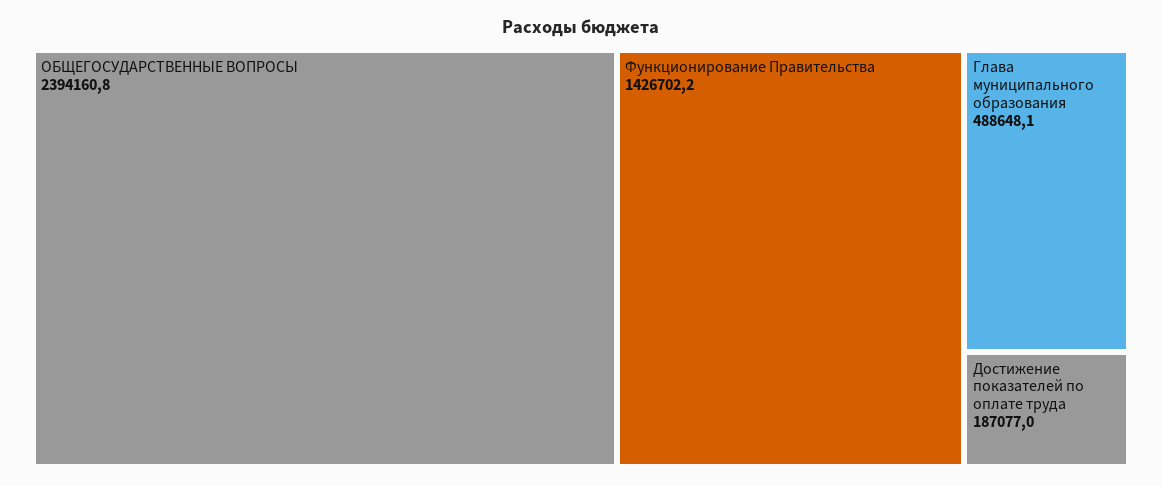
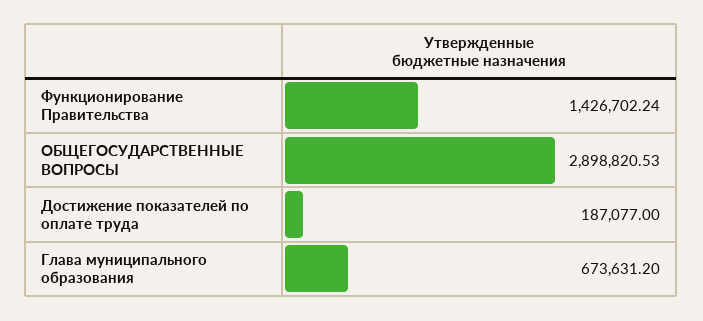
  {
-   "ОБЩЕГОСУДАРСТВЕННЫЕ ВОПРОСЫ": 2394160.8,
+   "ОБЩЕГОСУДАРСТВЕННЫЕ ВОПРОСЫ": 2898820.53,
    "Функционирование Правительства": 1426702.24,
-   "Глава муниципального образования": 488648.1,
+   "Глава муниципального образования": 673631.2,
    "Достижение показателей по оплате труда": 187077
  }

